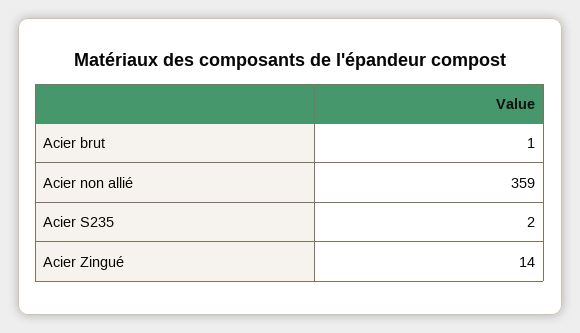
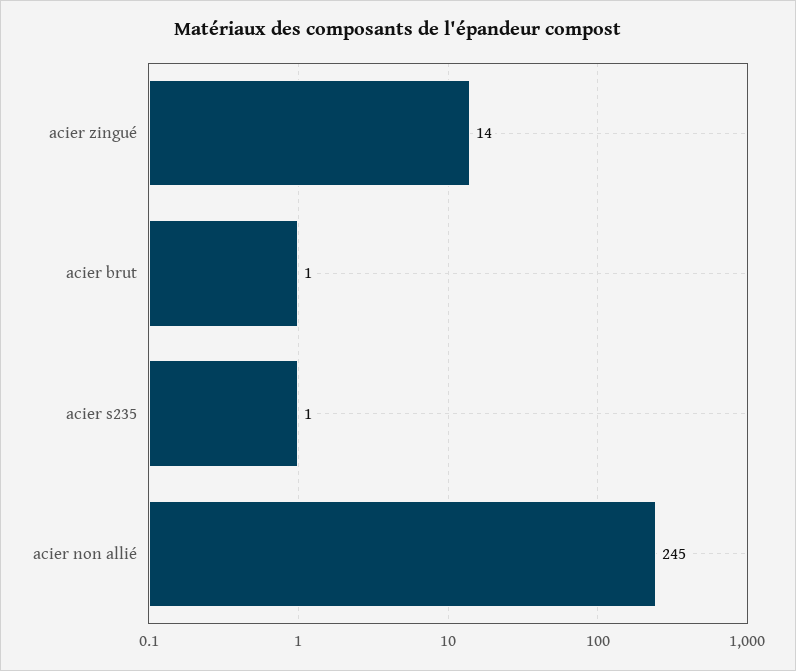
  {
    "Acier brut": 1,
-   "Acier non allié": 359,
+   "Acier non allié": 245,
-   "Acier S235": 2,
+   "Acier S235": 1,
    "Acier Zingué": 14
  }

